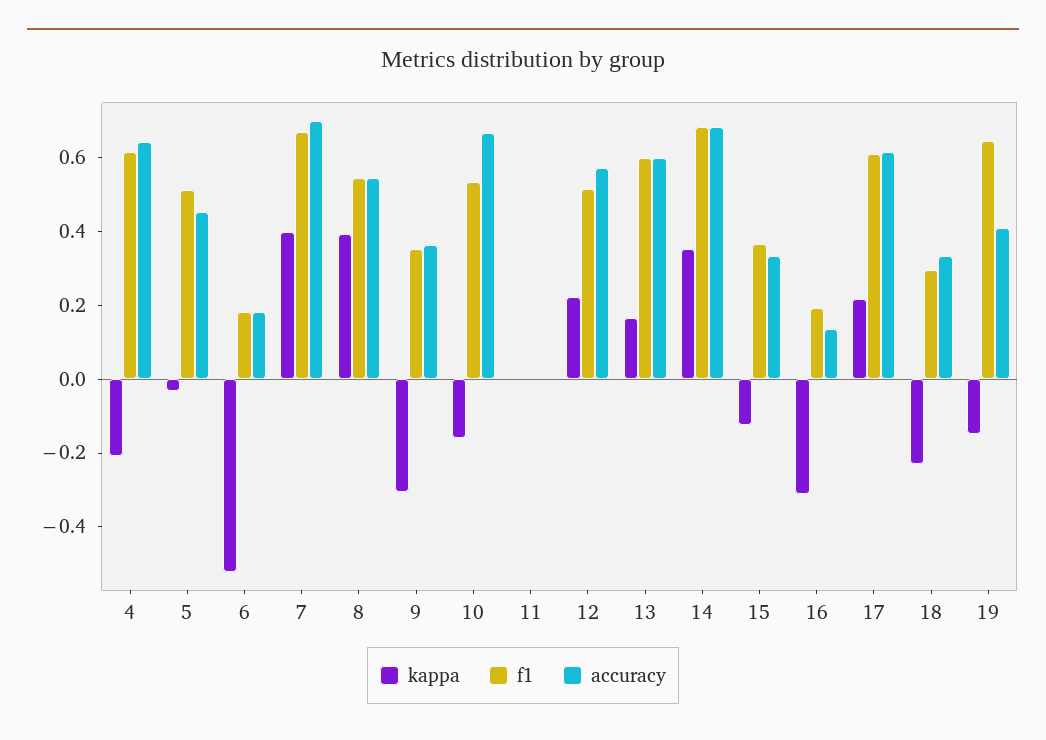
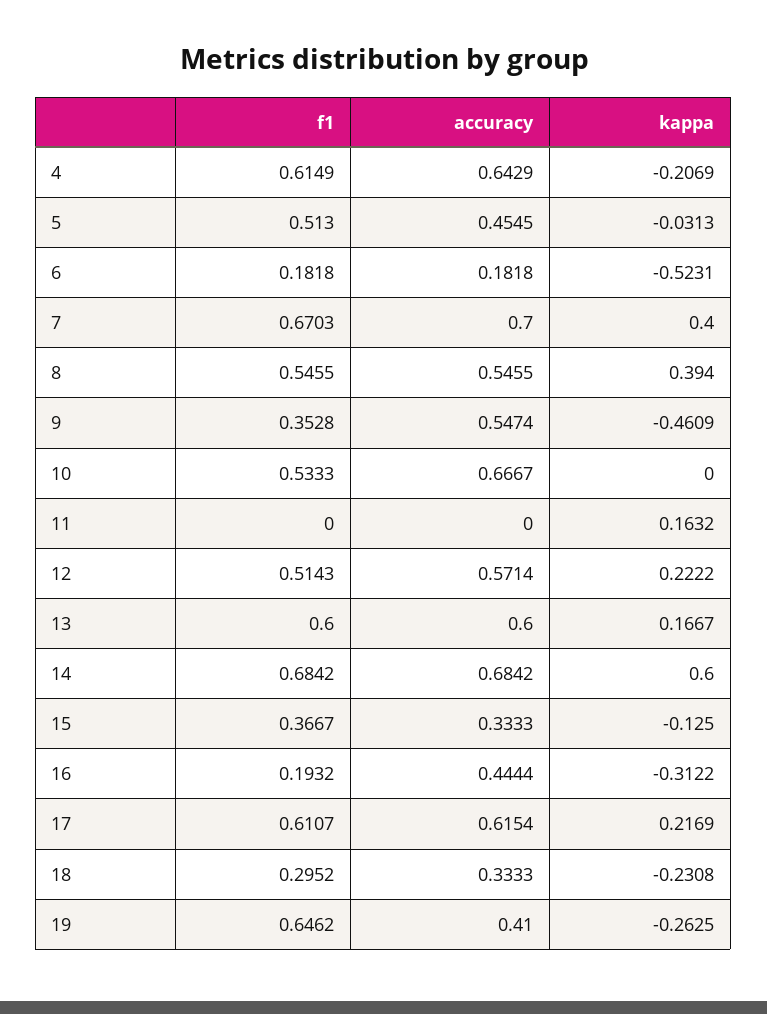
  {
    "kappa": {
      "4": -0.2069,
      "5": -0.0313,
      "6": -0.5231,
      "7": 0.4,
      "8": 0.394,
-     "9": -0.3,
+     "9": -0.4609,
-     "10": -0.15,
+     "10": 0,
-     "11": 0,
+     "11": 0.1632,
      "12": 0.2222,
      "13": 0.1667,
-     "14": 0.35,
+     "14": 0.6,
      "15": -0.125,
      "16": -0.3122,
      "17": 0.2169,
      "18": -0.2308,
-     "19": -0.15
+     "19": -0.2625
    },
    "f1": {
      "4": 0.6149,
      "5": 0.513,
      "6": 0.1818,
      "7": 0.6703,
      "8": 0.5455,
      "9": 0.3528,
      "10": 0.5333,
      "11": 0,
      "12": 0.5143,
      "13": 0.6,
      "14": 0.6842,
      "15": 0.3667,
      "16": 0.1932,
      "17": 0.6107,
      "18": 0.2952,
      "19": 0.6462
    },
    "accuracy": {
      "4": 0.6429,
      "5": 0.4545,
      "6": 0.1818,
      "7": 0.7,
      "8": 0.5455,
-     "9": 0.35,
+     "9": 0.5474,
      "10": 0.6667,
      "11": 0,
      "12": 0.5714,
      "13": 0.6,
      "14": 0.6842,
      "15": 0.3333,
-     "16": 0.15,
+     "16": 0.4444,
      "17": 0.6154,
      "18": 0.3333,
      "19": 0.41
    }
  }

